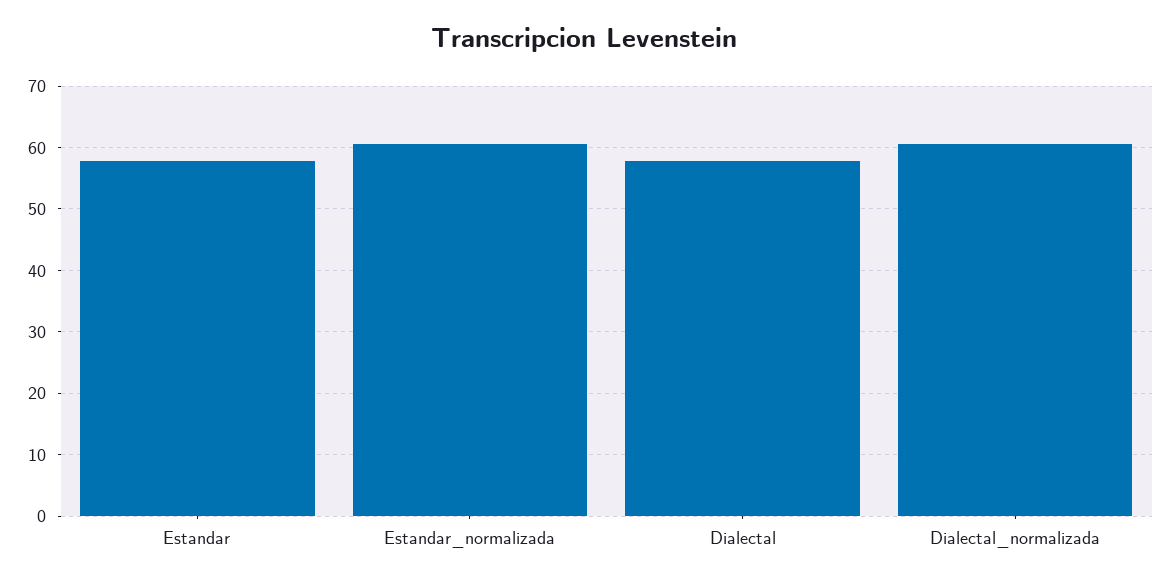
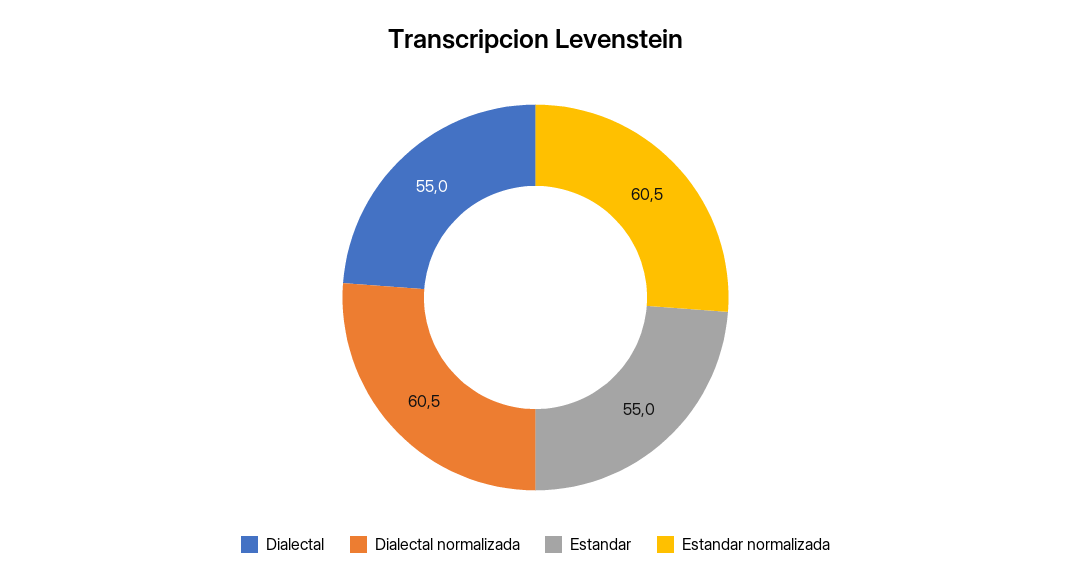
  {
-   "Estandar": 58,
+   "Estandar": 55,
    "Estandar_normalizada": 60.5,
-   "Dialectal": 58,
+   "Dialectal": 55,
    "Dialectal_normalizada": 60.5
  }

